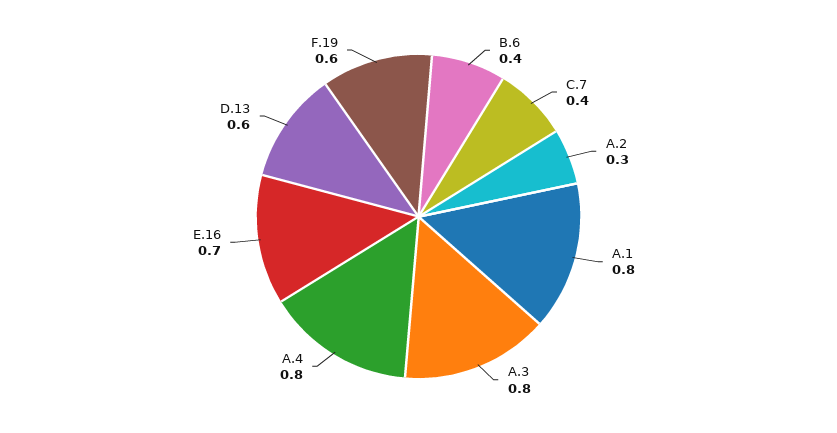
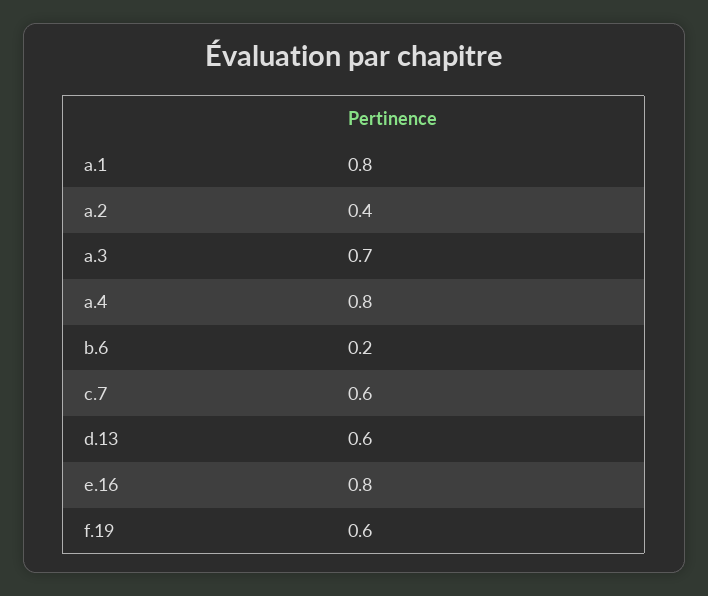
  {
-   "B.6": 0.4,
+   "B.6": 0.2,
-   "C.7": 0.4,
+   "C.7": 0.6,
-   "A.2": 0.3,
+   "A.2": 0.4,
    "A.1": 0.8,
-   "A.3": 0.8,
+   "A.3": 0.7,
    "A.4": 0.8,
-   "E.16": 0.7,
+   "E.16": 0.8,
    "D.13": 0.6,
    "F.19": 0.6
  }

